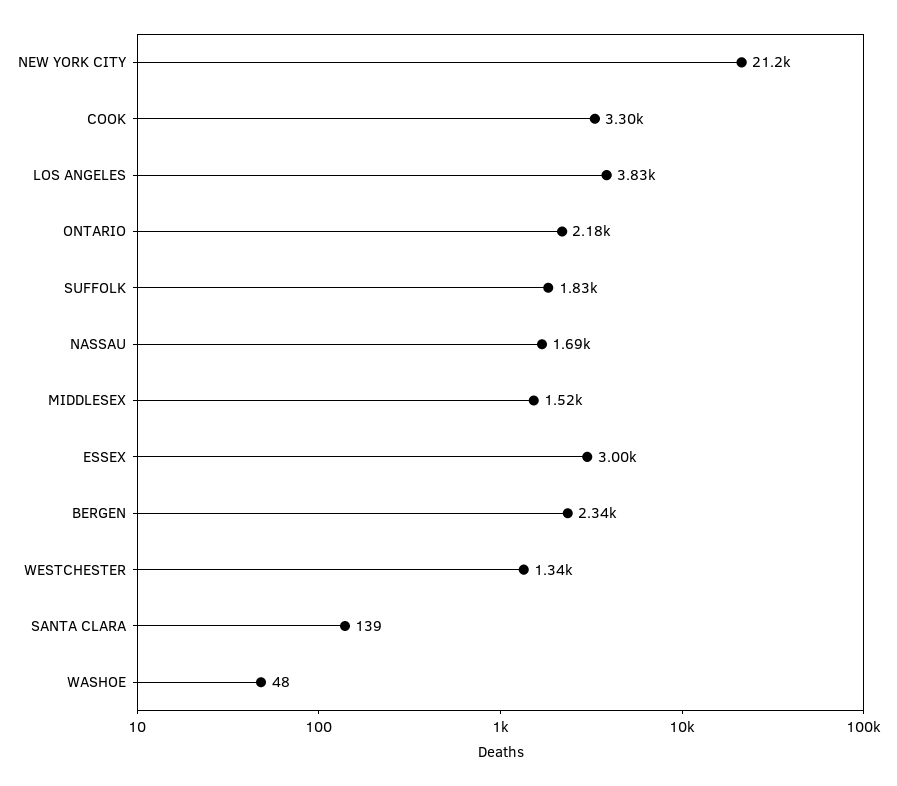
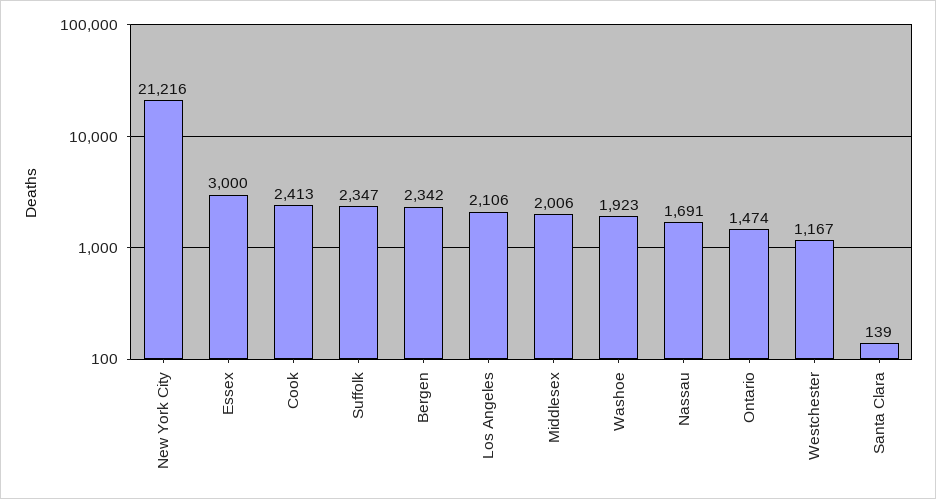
  {
    "NEW YORK CITY": 21216,
-   "COOK": 3300,
+   "COOK": 2413,
-   "LOS ANGELES": 3830,
+   "LOS ANGELES": 2106,
-   "ONTARIO": 2180,
+   "ONTARIO": 1474,
-   "SUFFOLK": 1830,
+   "SUFFOLK": 2347,
    "NASSAU": 1691,
-   "MIDDLESEX": 1520,
+   "MIDDLESEX": 2006,
    "ESSEX": 3000,
    "BERGEN": 2342,
-   "WESTCHESTER": 1340,
+   "WESTCHESTER": 1167,
    "SANTA CLARA": 139,
-   "WASHOE": 48
+   "WASHOE": 1923
  }

